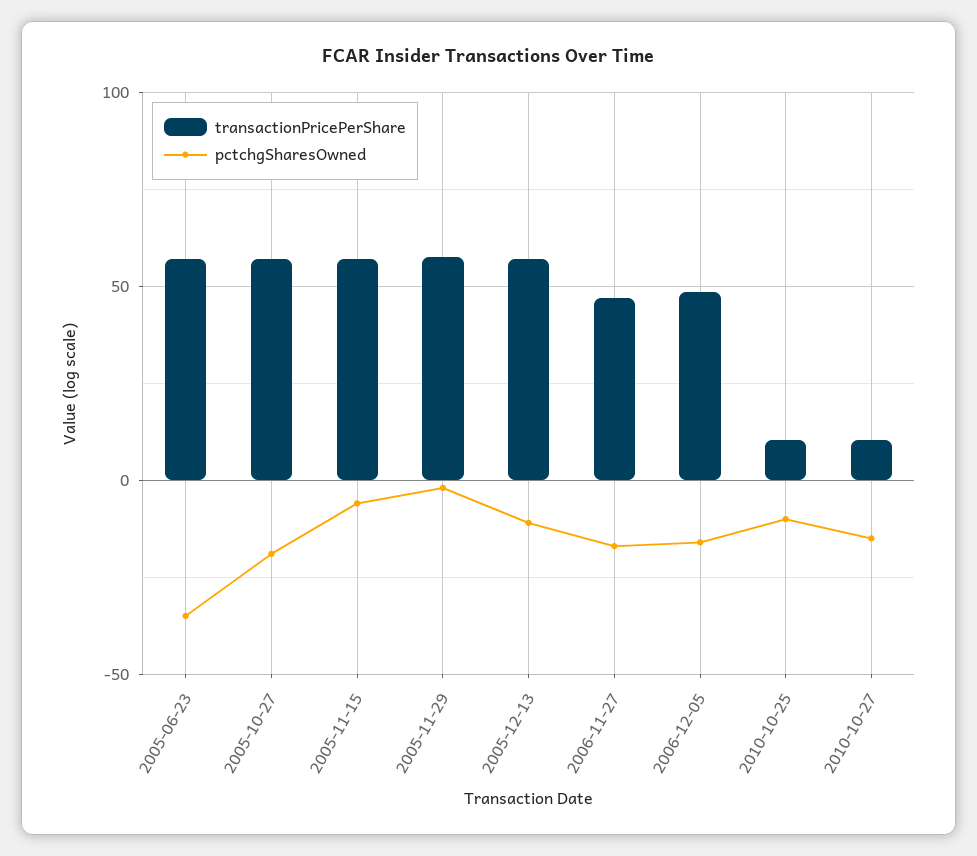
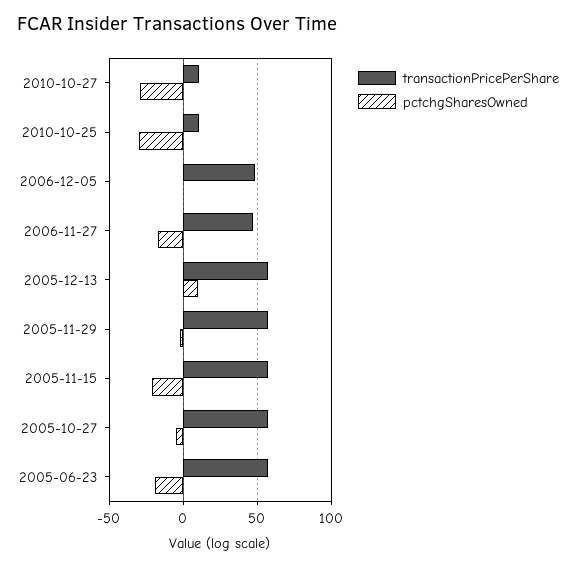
  {
    "transactionPricePerShare": {
      "2005-06-23": 55,
      "2005-10-27": 55,
      "2005-11-15": 55,
      "2005-11-29": 60,
      "2005-12-13": 55,
      "2006-11-27": 45,
      "2006-12-05": 50,
      "2010-10-25": 10,
      "2010-10-27": 10
    },
    "pctchgSharesOwned": {
-     "2005-06-23": -35,
+     "2005-06-23": -20,
-     "2005-10-27": -20,
+     "2005-10-27": -5,
-     "2005-11-15": -5,
+     "2005-11-15": -20,
      "2005-11-29": 0,
-     "2005-12-13": -10,
+     "2005-12-13": 10,
      "2006-11-27": -15,
-     "2006-12-05": -15,
+     "2006-12-05": 0,
-     "2010-10-25": -10,
+     "2010-10-25": -30,
-     "2010-10-27": -15
+     "2010-10-27": -30
    }
  }

